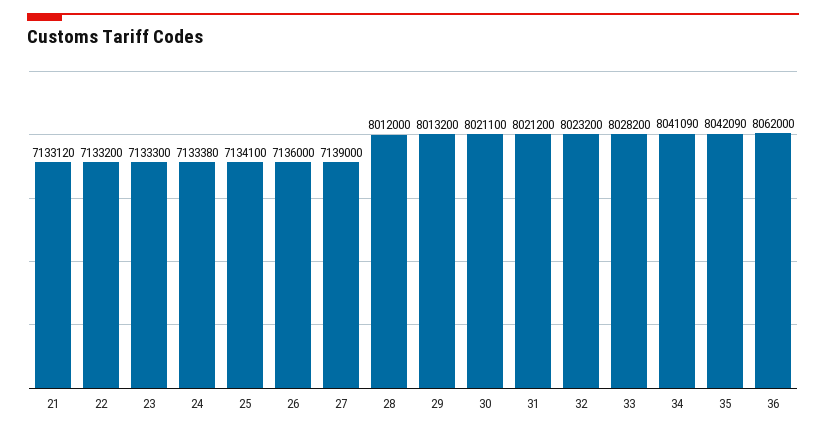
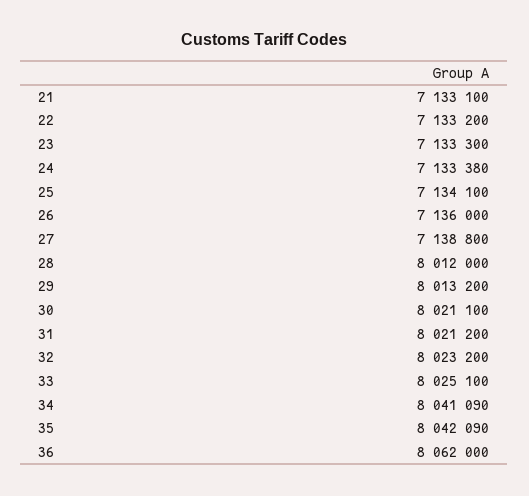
  {
-   "21": 7133120,
+   "21": 7133100,
    "22": 7133200,
    "23": 7133300,
    "24": 7133380,
    "25": 7134100,
    "26": 7136000,
-   "27": 7139000,
+   "27": 7138800,
    "28": 8012000,
    "29": 8013200,
    "30": 8021100,
    "31": 8021200,
    "32": 8023200,
-   "33": 8028200,
+   "33": 8025100,
    "34": 8041090,
    "35": 8042090,
    "36": 8062000
  }

